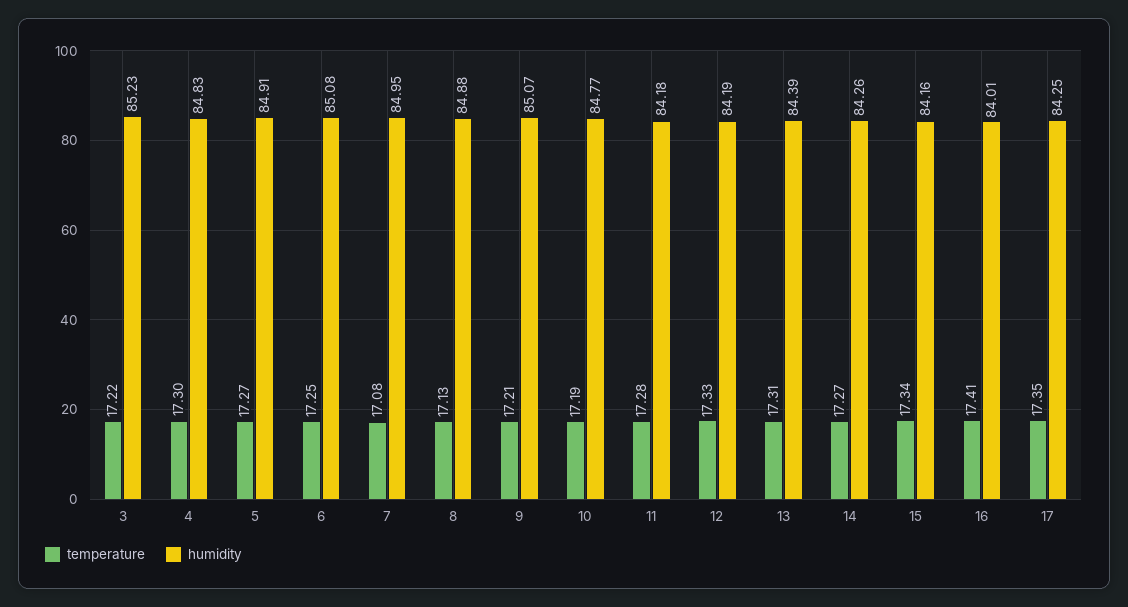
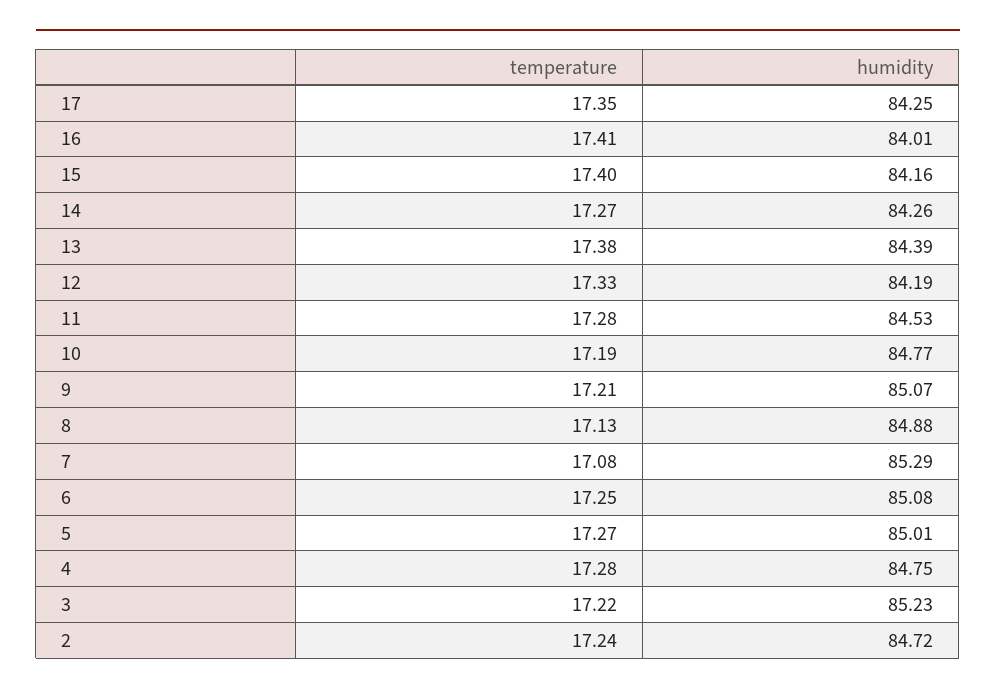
  {
    "temperature": {
      "3": 17.22,
-     "4": 17.3,
+     "4": 17.28,
      "5": 17.27,
      "6": 17.25,
      "7": 17.08,
      "8": 17.13,
      "9": 17.21,
      "10": 17.19,
      "11": 17.28,
      "12": 17.33,
-     "13": 17.31,
+     "13": 17.38,
      "14": 17.27,
-     "15": 17.34,
+     "15": 17.4,
      "16": 17.41,
-     "17": 17.35
+     "17": 17.35,
+     "2": 17.24
    },
    "humidity": {
      "3": 85.23,
-     "4": 84.83,
+     "4": 84.75,
-     "5": 84.91,
+     "5": 85.01,
      "6": 85.08,
-     "7": 84.95,
+     "7": 85.29,
      "8": 84.88,
      "9": 85.07,
      "10": 84.77,
-     "11": 84.18,
+     "11": 84.53,
      "12": 84.19,
      "13": 84.39,
      "14": 84.26,
      "15": 84.16,
      "16": 84.01,
-     "17": 84.25
+     "17": 84.25,
+     "2": 84.72
    }
  }

